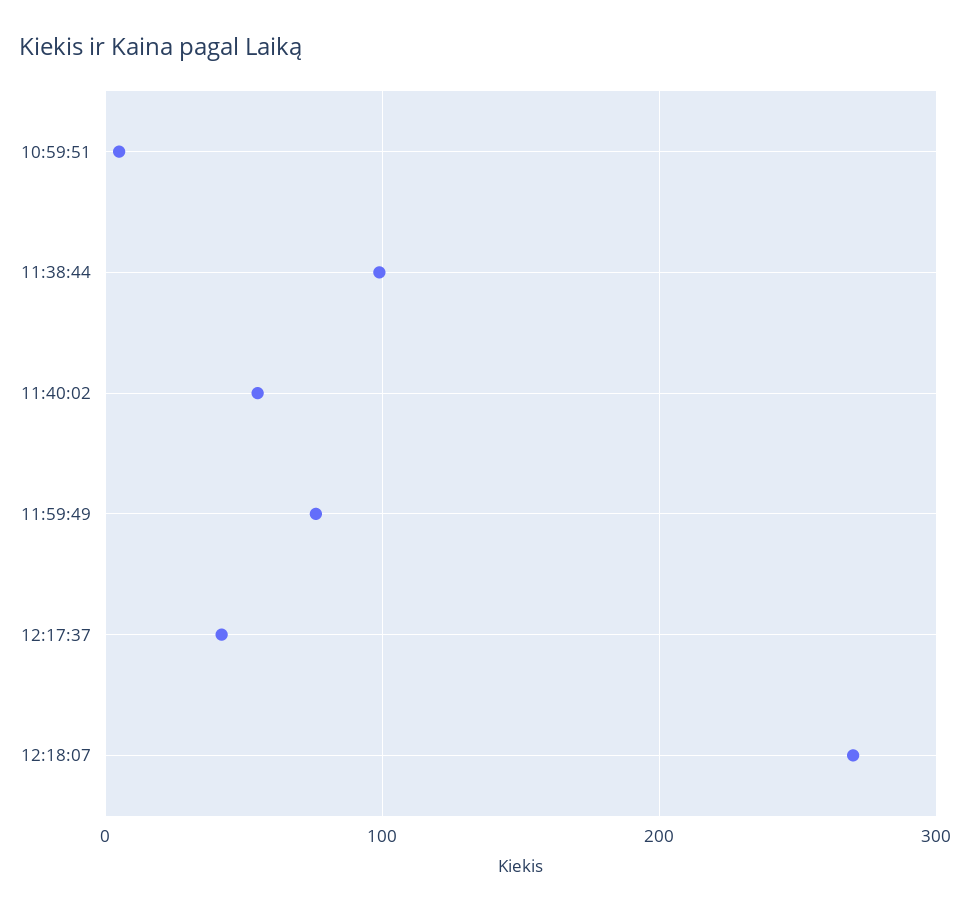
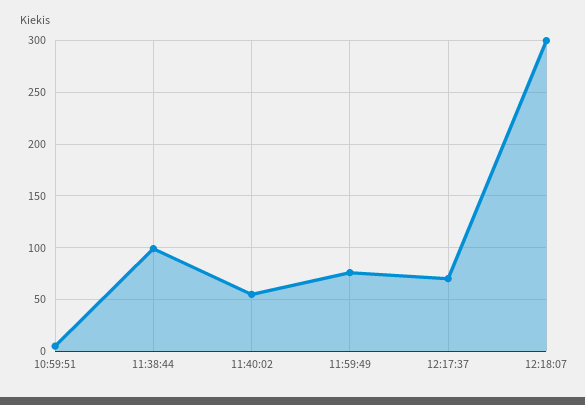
  {
    "10:59:51": 10,
    "11:38:44": 100,
    "11:40:02": 60,
    "11:59:49": 80,
-   "12:17:37": 40,
+   "12:17:37": 70,
-   "12:18:07": 270
+   "12:18:07": 300
  }

